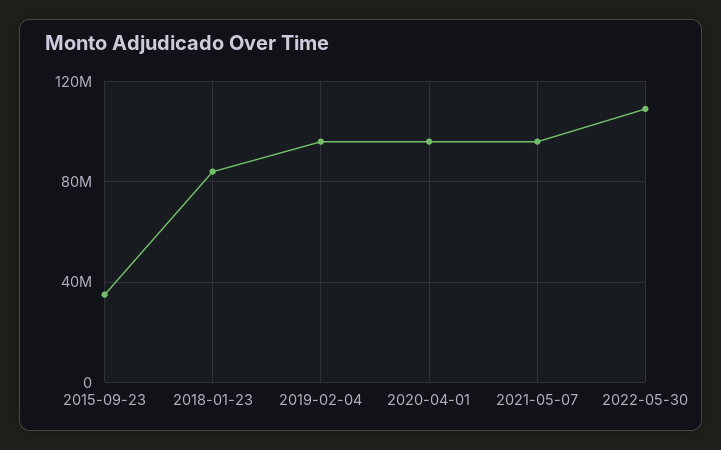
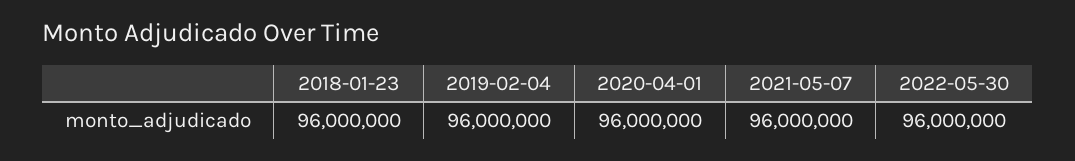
  {
-   "2015-09-23": 35000000,
-   "2018-01-23": 85000000,
+   "2018-01-23": 96000000,
    "2019-02-04": 96000000,
    "2020-04-01": 96000000,
    "2021-05-07": 96000000,
-   "2022-05-30": 110000000
+   "2022-05-30": 96000000
  }

